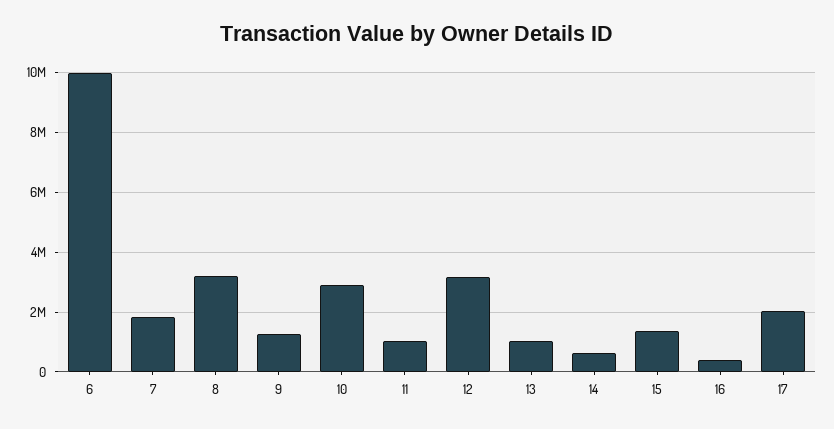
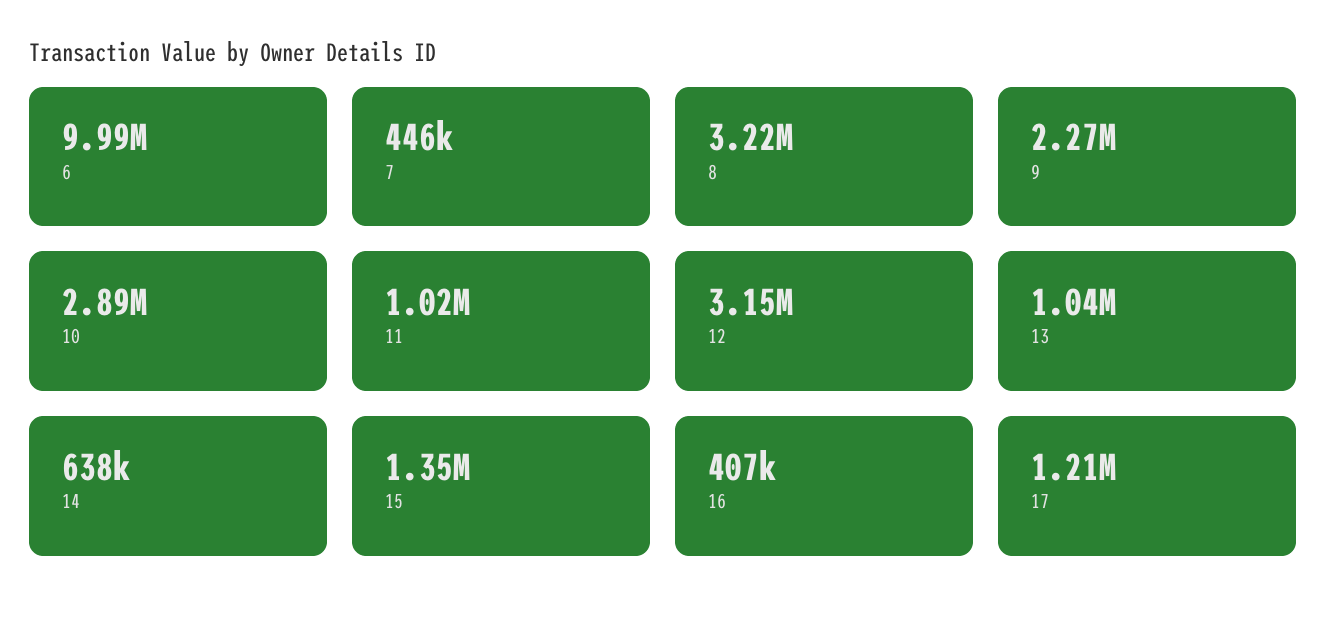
  {
    "6": 9990000,
-   "7": 1750000,
+   "7": 446000,
    "8": 3220000,
-   "9": 1250000,
+   "9": 2270000,
    "10": 2890000,
    "11": 1020000,
    "12": 3150000,
    "13": 1040000,
    "14": 638000,
    "15": 1350000,
    "16": 407000,
-   "17": 2000000
+   "17": 1210000
  }

